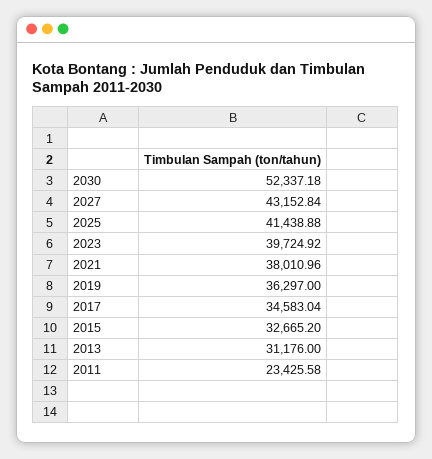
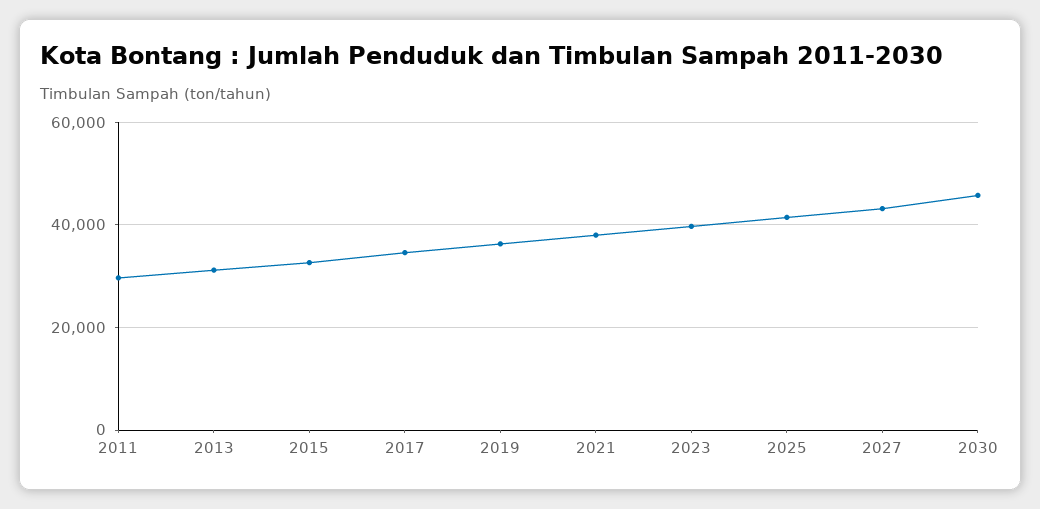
  {
-   "2030": 52337.18,
+   "2030": 46000,
    "2027": 43152.84,
    "2025": 41438.88,
    "2023": 39724.92,
    "2021": 38010.96,
    "2019": 36297,
    "2017": 34583.04,
    "2015": 32665.2,
    "2013": 31176,
-   "2011": 23425.58
+   "2011": 30000
  }

